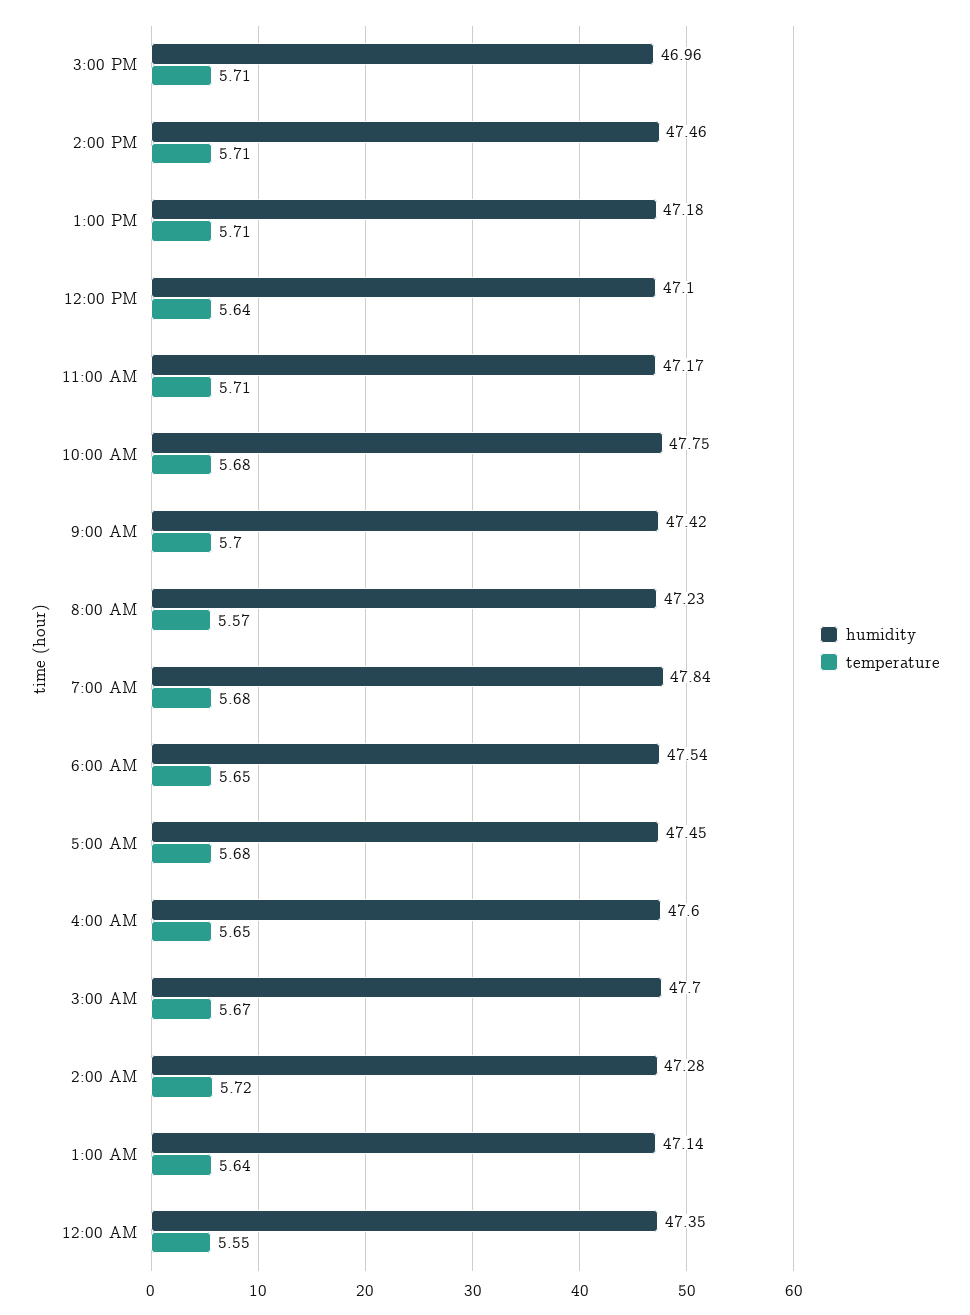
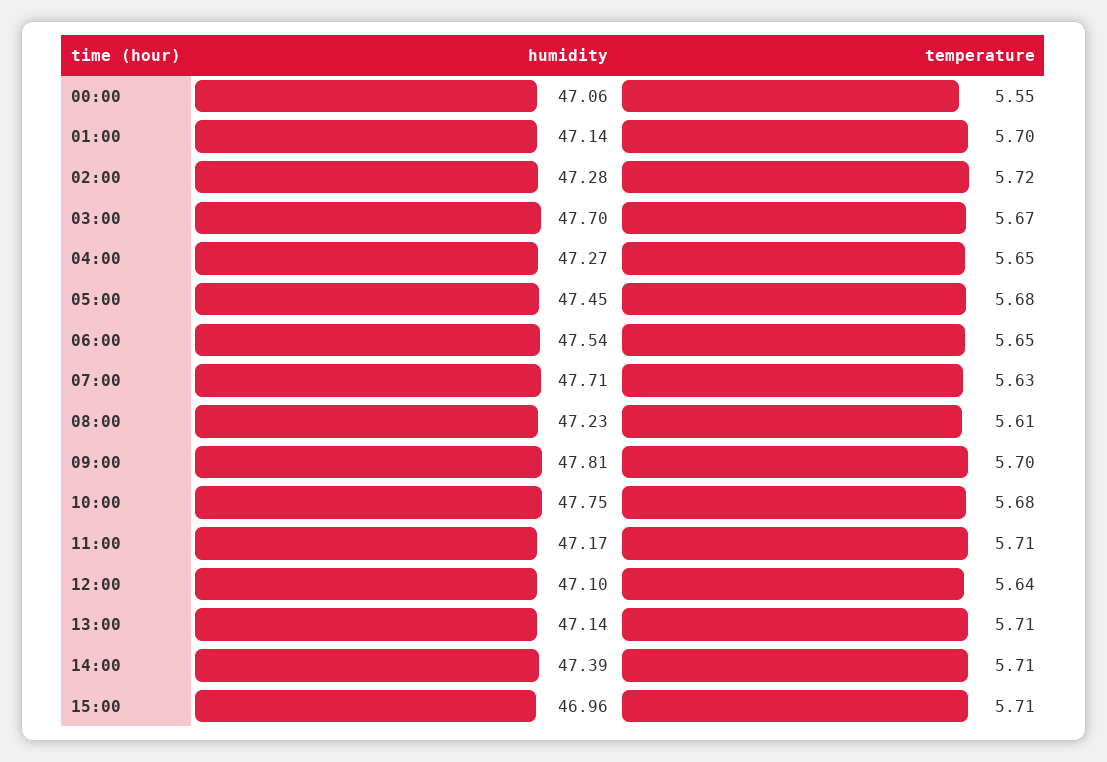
  {
    "humidity": {
      "3:00 PM": 46.96,
-     "2:00 PM": 47.46,
+     "2:00 PM": 47.39,
-     "1:00 PM": 47.18,
+     "1:00 PM": 47.14,
      "12:00 PM": 47.1,
      "11:00 AM": 47.17,
      "10:00 AM": 47.75,
-     "9:00 AM": 47.42,
+     "9:00 AM": 47.81,
      "8:00 AM": 47.23,
-     "7:00 AM": 47.84,
+     "7:00 AM": 47.71,
      "6:00 AM": 47.54,
      "5:00 AM": 47.45,
-     "4:00 AM": 47.6,
+     "4:00 AM": 47.27,
      "3:00 AM": 47.7,
      "2:00 AM": 47.28,
      "1:00 AM": 47.14,
-     "12:00 AM": 47.35
+     "12:00 AM": 47.06
    },
    "temperature": {
      "3:00 PM": 5.71,
      "2:00 PM": 5.71,
      "1:00 PM": 5.71,
      "12:00 PM": 5.64,
      "11:00 AM": 5.71,
      "10:00 AM": 5.68,
      "9:00 AM": 5.7,
-     "8:00 AM": 5.57,
+     "8:00 AM": 5.61,
-     "7:00 AM": 5.68,
+     "7:00 AM": 5.63,
      "6:00 AM": 5.65,
      "5:00 AM": 5.68,
      "4:00 AM": 5.65,
      "3:00 AM": 5.67,
      "2:00 AM": 5.72,
-     "1:00 AM": 5.64,
+     "1:00 AM": 5.7,
      "12:00 AM": 5.55
    }
  }

